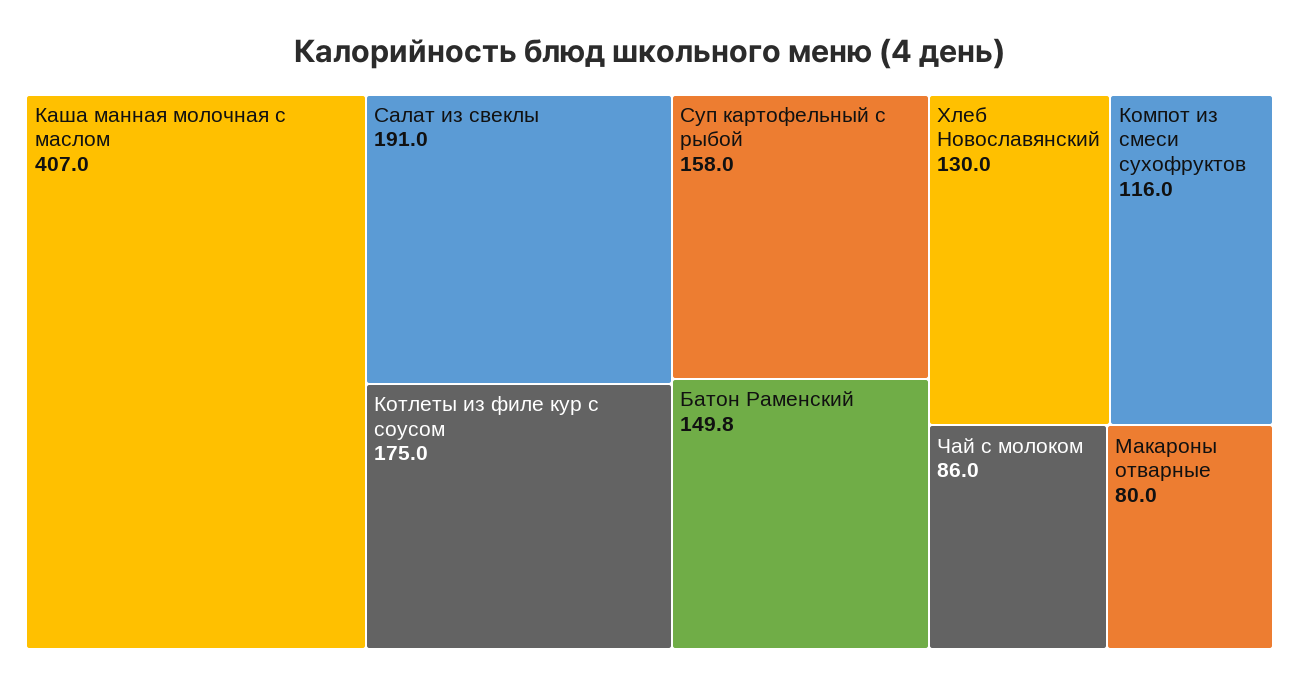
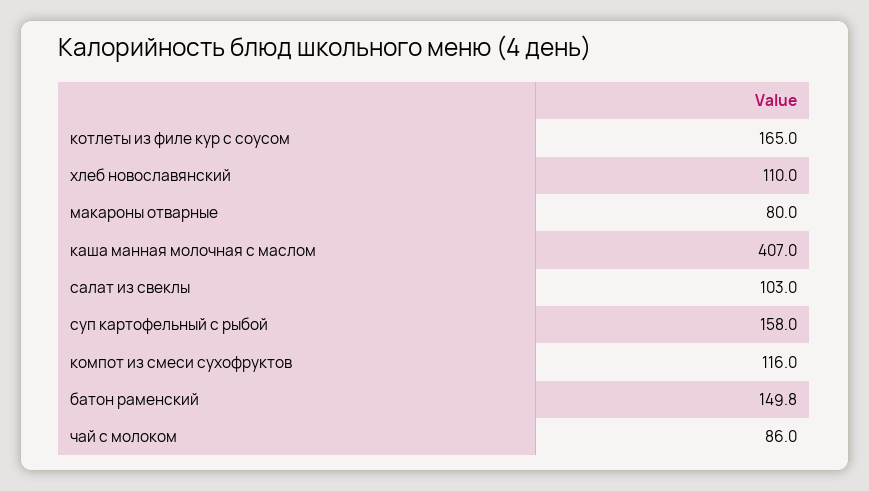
  {
    "Каша манная молочная с маслом": 407,
-   "Салат из свеклы": 191,
+   "Салат из свеклы": 103,
-   "Котлеты из филе кур с соусом": 175,
+   "Котлеты из филе кур с соусом": 165,
    "Суп картофельный с рыбой": 158,
    "Батон Раменский": 149.8,
-   "Хлеб Новославянский": 130,
+   "Хлеб Новославянский": 110,
    "Компот из смеси сухофруктов": 116,
    "Чай с молоком": 86,
    "Макароны отварные": 80
  }

